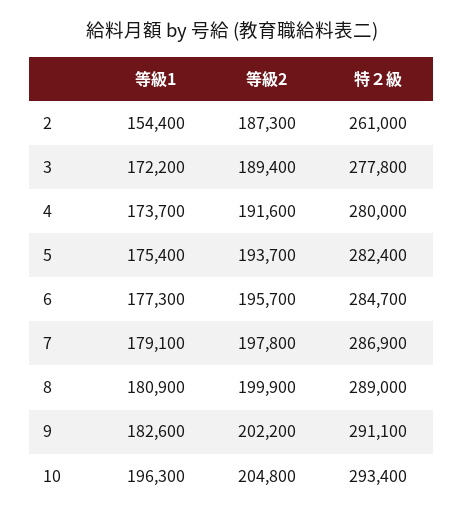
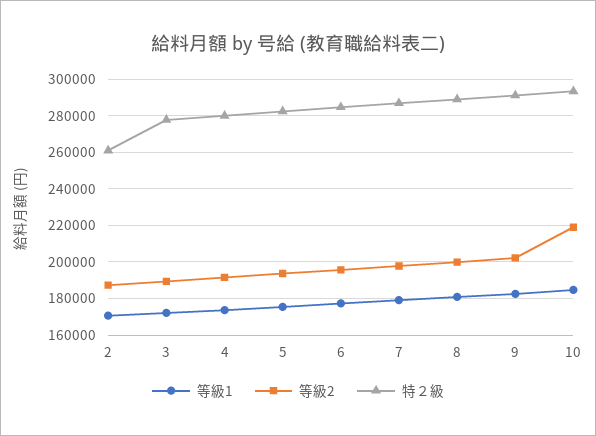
  {
    "等級1": {
-     "2": 154400,
+     "2": 170000,
      "3": 172200,
      "4": 173700,
      "5": 175400,
      "6": 177300,
      "7": 179100,
      "8": 180900,
      "9": 182600,
-     "10": 196300
+     "10": 185000
    },
    "等級2": {
      "2": 187300,
      "3": 189400,
      "4": 191600,
      "5": 193700,
      "6": 195700,
      "7": 197800,
      "8": 199900,
      "9": 202200,
-     "10": 204800
+     "10": 220000
    },
    "特２級": {
      "2": 261000,
      "3": 277800,
      "4": 280000,
      "5": 282400,
      "6": 284700,
      "7": 286900,
      "8": 289000,
      "9": 291100,
      "10": 293400
    }
  }

